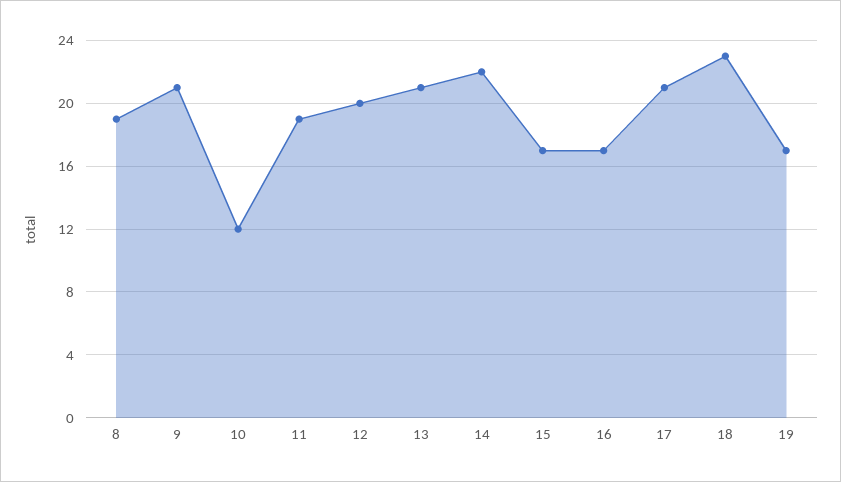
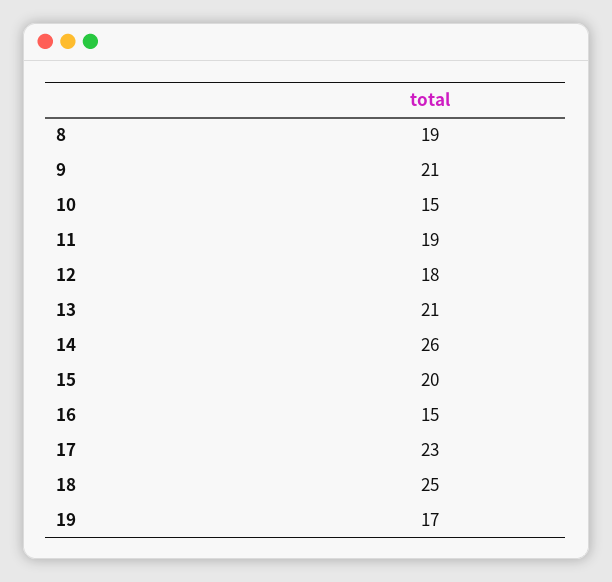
  {
    "8": 19,
    "9": 21,
-   "10": 12,
+   "10": 15,
    "11": 19,
-   "12": 20,
+   "12": 18,
    "13": 21,
-   "14": 22,
+   "14": 26,
-   "15": 17,
+   "15": 20,
-   "16": 17,
+   "16": 15,
-   "17": 21,
+   "17": 23,
-   "18": 23,
+   "18": 25,
    "19": 17
  }

